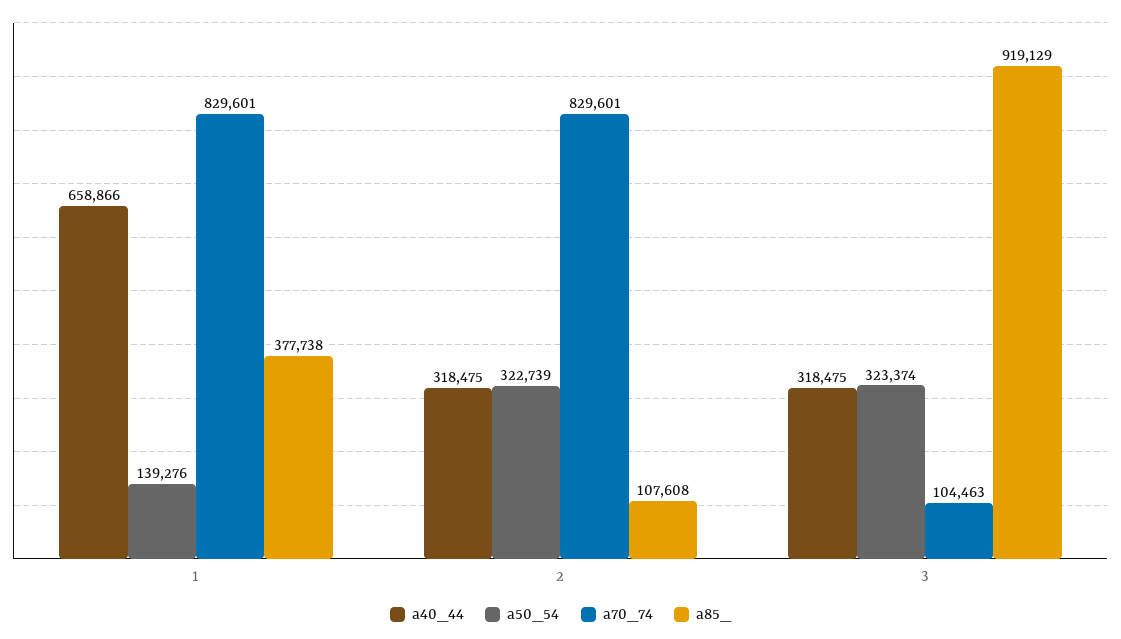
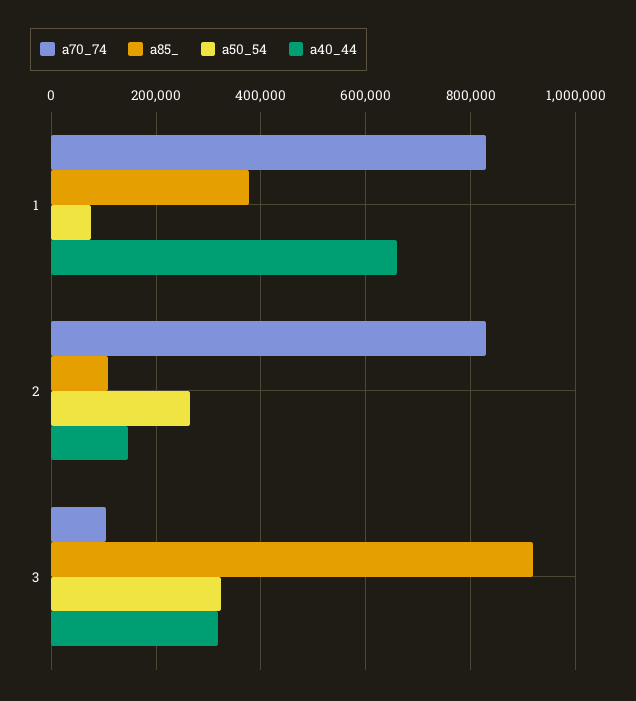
  {
    "a40_44": {
      "1": 658866,
-     "2": 318475,
+     "2": 140000,
      "3": 318475
    },
    "a50_54": {
-     "1": 139276,
+     "1": 80000,
-     "2": 322739,
+     "2": 260000,
      "3": 323374
    },
    "a70_74": {
      "1": 829601,
      "2": 829601,
      "3": 104463
    },
    "a85_": {
      "1": 377738,
      "2": 107608,
      "3": 919129
    }
  }

